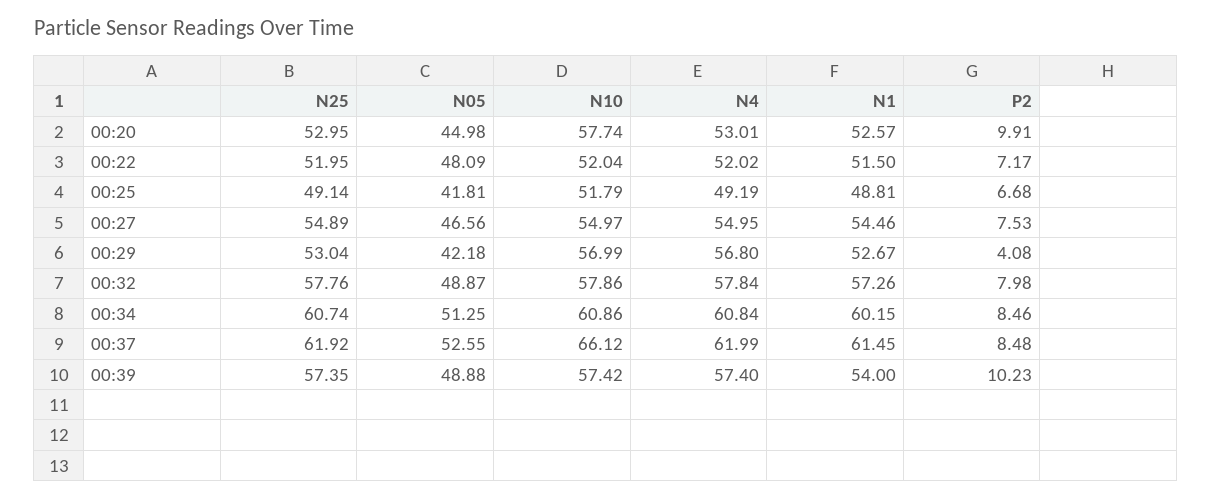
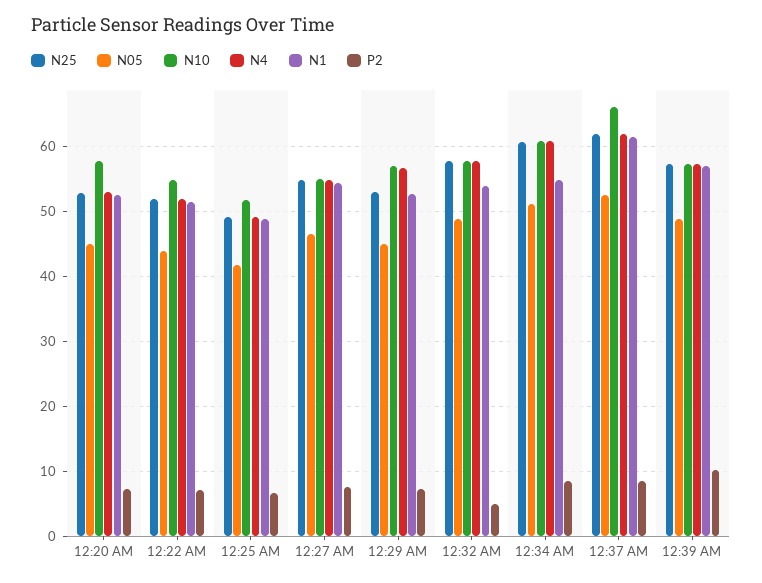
  {
    "N25": {
      "00:20": 52.95,
      "00:22": 51.95,
      "00:25": 49.14,
      "00:27": 54.89,
      "00:29": 53.04,
      "00:32": 57.76,
      "00:34": 60.74,
      "00:37": 61.92,
      "00:39": 57.35
    },
    "N05": {
      "00:20": 44.98,
-     "00:22": 48.09,
+     "00:22": 44,
      "00:25": 41.81,
      "00:27": 46.56,
-     "00:29": 42.18,
+     "00:29": 45,
      "00:32": 48.87,
      "00:34": 51.25,
      "00:37": 52.55,
      "00:39": 48.88
    },
    "N10": {
      "00:20": 57.74,
-     "00:22": 52.04,
+     "00:22": 55,
      "00:25": 51.79,
      "00:27": 54.97,
      "00:29": 56.99,
      "00:32": 57.86,
      "00:34": 60.86,
      "00:37": 66.12,
      "00:39": 57.42
    },
    "N4": {
      "00:20": 53.01,
      "00:22": 52.02,
      "00:25": 49.19,
      "00:27": 54.95,
      "00:29": 56.8,
      "00:32": 57.84,
      "00:34": 60.84,
      "00:37": 61.99,
      "00:39": 57.4
    },
    "N1": {
      "00:20": 52.57,
      "00:22": 51.5,
      "00:25": 48.81,
      "00:27": 54.46,
      "00:29": 52.67,
-     "00:32": 57.26,
+     "00:32": 54,
-     "00:34": 60.15,
+     "00:34": 55,
      "00:37": 61.45,
-     "00:39": 54
+     "00:39": 57
    },
    "P2": {
-     "00:20": 9.91,
+     "00:20": 7,
      "00:22": 7.17,
      "00:25": 6.68,
      "00:27": 7.53,
-     "00:29": 4.08,
+     "00:29": 7,
-     "00:32": 7.98,
+     "00:32": 5,
      "00:34": 8.46,
      "00:37": 8.48,
      "00:39": 10.23
    }
  }

